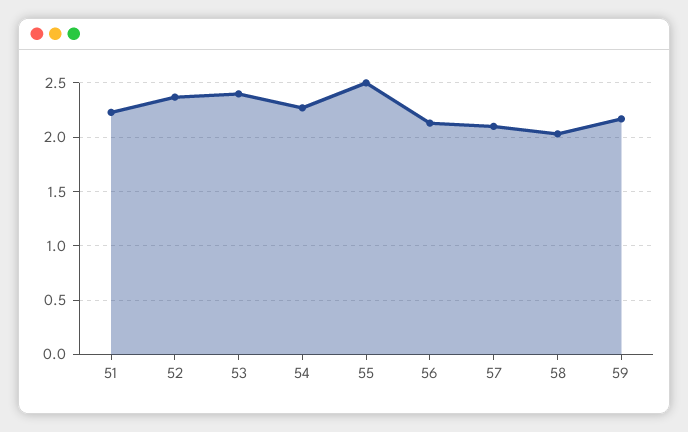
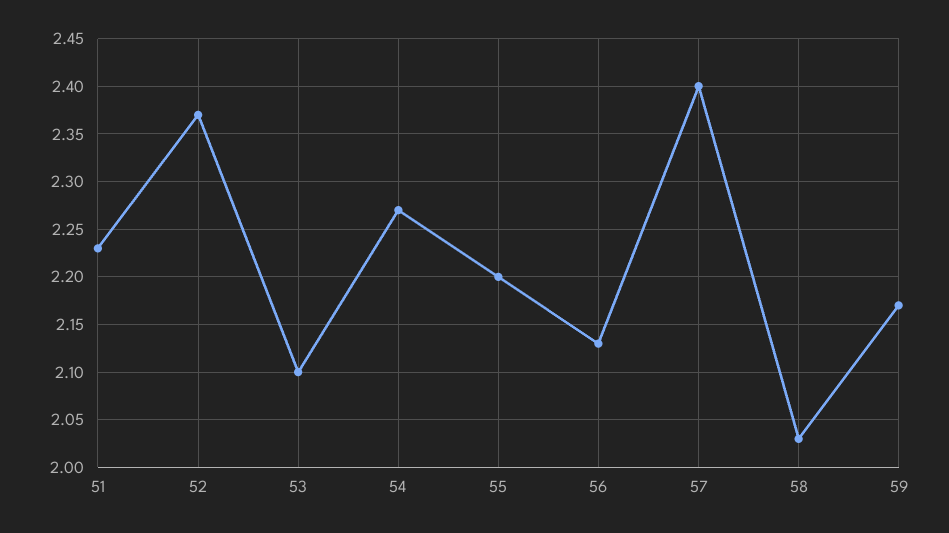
  {
    "51": 2.23,
    "52": 2.37,
-   "53": 2.4,
+   "53": 2.1,
    "54": 2.27,
-   "55": 2.5,
+   "55": 2.2,
    "56": 2.13,
-   "57": 2.1,
+   "57": 2.4,
    "58": 2.03,
    "59": 2.17
  }

